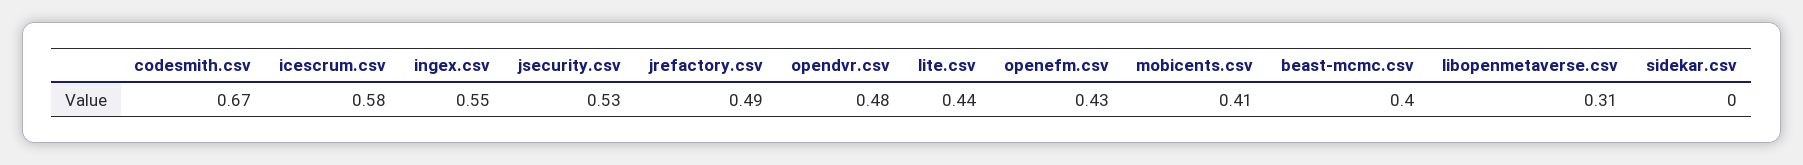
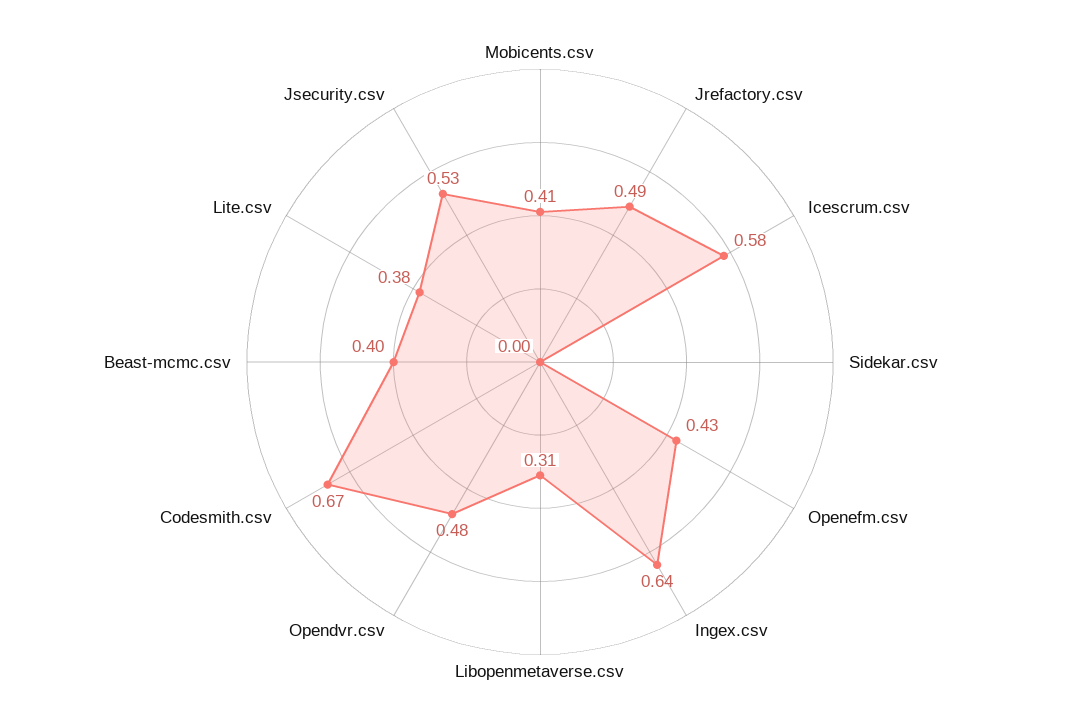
  {
    "codesmith.csv": 0.67,
    "icescrum.csv": 0.58,
-   "ingex.csv": 0.55,
+   "ingex.csv": 0.64,
    "jsecurity.csv": 0.53,
    "jrefactory.csv": 0.49,
    "opendvr.csv": 0.48,
-   "lite.csv": 0.44,
+   "lite.csv": 0.38,
    "openefm.csv": 0.43,
    "mobicents.csv": 0.41,
    "beast-mcmc.csv": 0.4,
    "libopenmetaverse.csv": 0.31,
    "sidekar.csv": 0
  }

